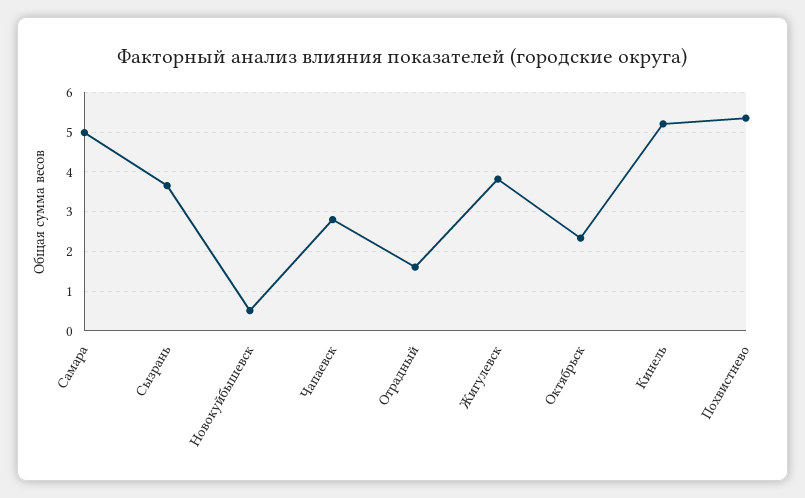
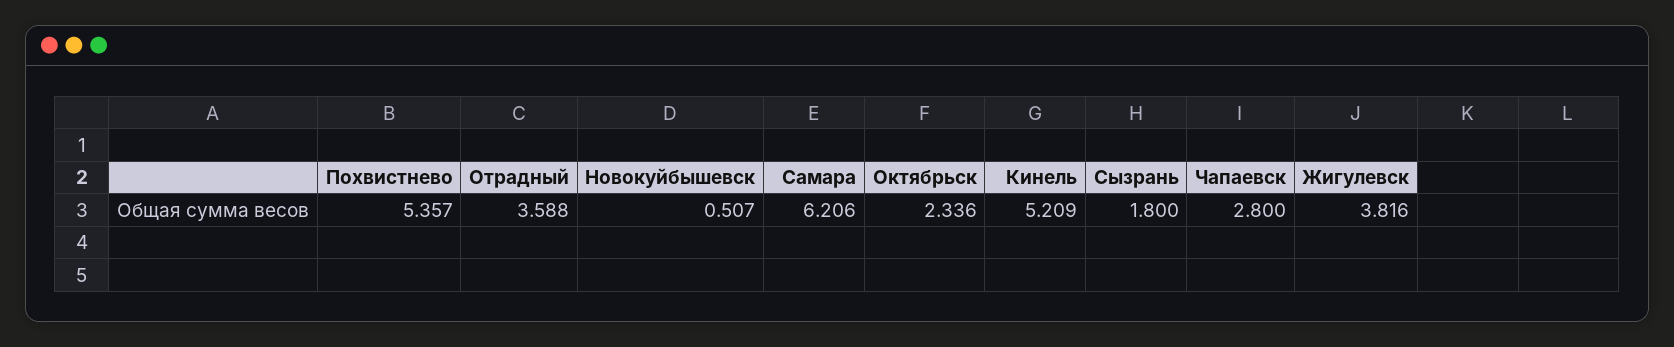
  {
-   "Самара": 5,
+   "Самара": 6.206,
-   "Сызрань": 3.6,
+   "Сызрань": 1.8,
    "Новокуйбышевск": 0.507,
    "Чапаевск": 2.8,
-   "Отрадный": 1.6,
+   "Отрадный": 3.588,
    "Жигулевск": 3.816,
    "Октябрьск": 2.336,
    "Кинель": 5.209,
    "Похвистнево": 5.357
  }

